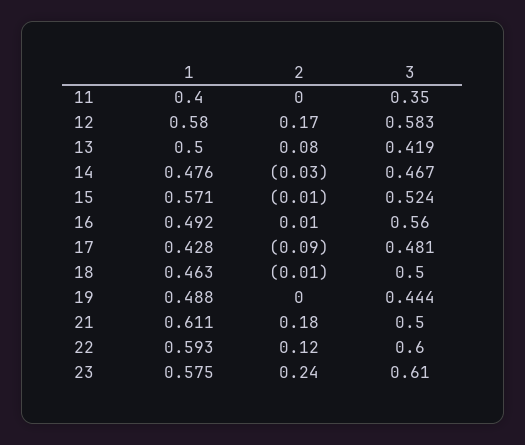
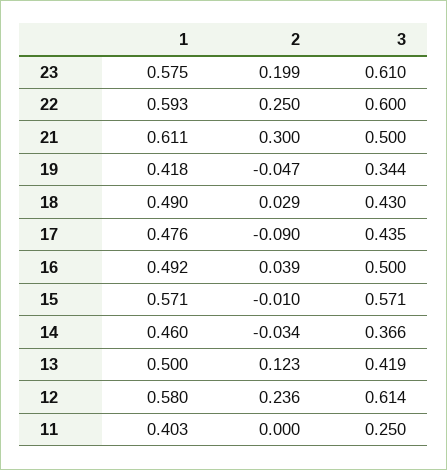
  {
    "1": {
-     "11": 0.4,
+     "11": 0.403,
      "12": 0.58,
      "13": 0.5,
-     "14": 0.476,
+     "14": 0.46,
      "15": 0.571,
      "16": 0.492,
-     "17": 0.428,
+     "17": 0.476,
-     "18": 0.463,
+     "18": 0.49,
-     "19": 0.488,
+     "19": 0.418,
      "21": 0.611,
      "22": 0.593,
      "23": 0.575
    },
    "2": {
      "11": 0,
-     "12": 0.17,
+     "12": 0.236,
-     "13": 0.08,
+     "13": 0.123,
      "14": -0.034,
      "15": -0.01,
-     "16": 0.01,
+     "16": 0.039,
      "17": -0.09,
-     "18": -0.01,
+     "18": 0.029,
-     "19": 0,
+     "19": -0.047,
-     "21": 0.18,
+     "21": 0.3,
-     "22": 0.12,
+     "22": 0.25,
-     "23": 0.24
+     "23": 0.199
    },
    "3": {
-     "11": 0.35,
+     "11": 0.25,
-     "12": 0.583,
+     "12": 0.614,
      "13": 0.419,
-     "14": 0.467,
+     "14": 0.366,
-     "15": 0.524,
+     "15": 0.571,
-     "16": 0.56,
+     "16": 0.5,
-     "17": 0.481,
+     "17": 0.435,
-     "18": 0.5,
+     "18": 0.43,
-     "19": 0.444,
+     "19": 0.344,
      "21": 0.5,
      "22": 0.6,
      "23": 0.61
    }
  }

